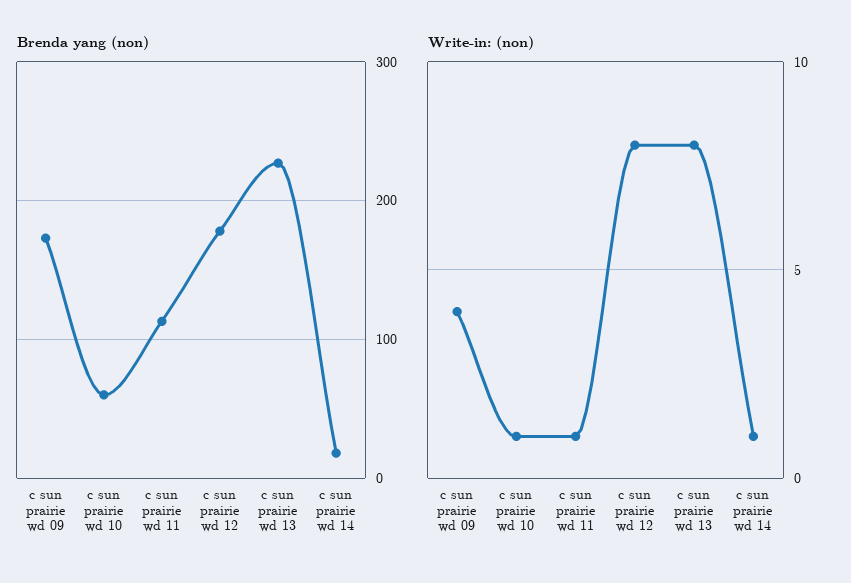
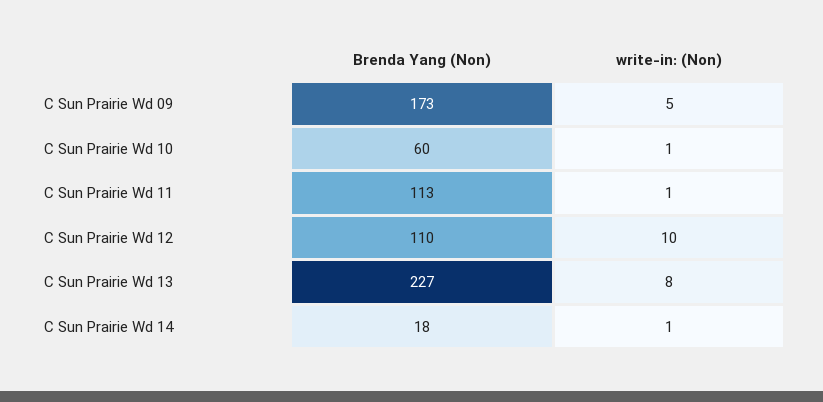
  {
    "Brenda yang (non)": {
      "c sun prairie wd 09": 173,
      "c sun prairie wd 10": 60,
      "c sun prairie wd 11": 113,
-     "c sun prairie wd 12": 180,
+     "c sun prairie wd 12": 110,
      "c sun prairie wd 13": 227,
      "c sun prairie wd 14": 18
    },
    "Write-in: (non)": {
-     "c sun prairie wd 09": 4,
+     "c sun prairie wd 09": 5,
      "c sun prairie wd 10": 1,
      "c sun prairie wd 11": 1,
-     "c sun prairie wd 12": 8,
+     "c sun prairie wd 12": 10,
      "c sun prairie wd 13": 8,
      "c sun prairie wd 14": 1
    }
  }

